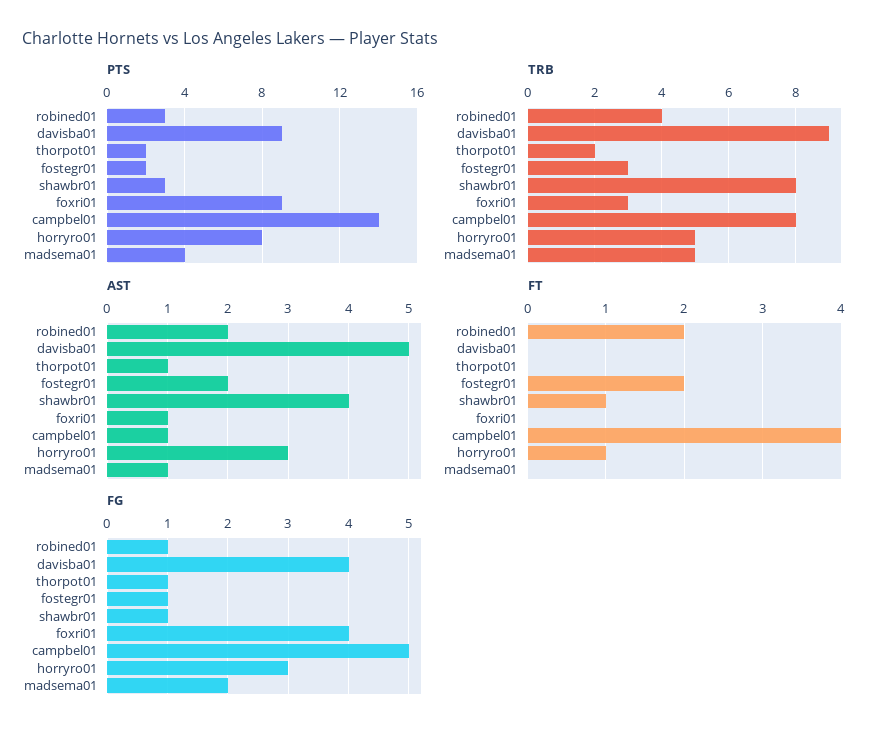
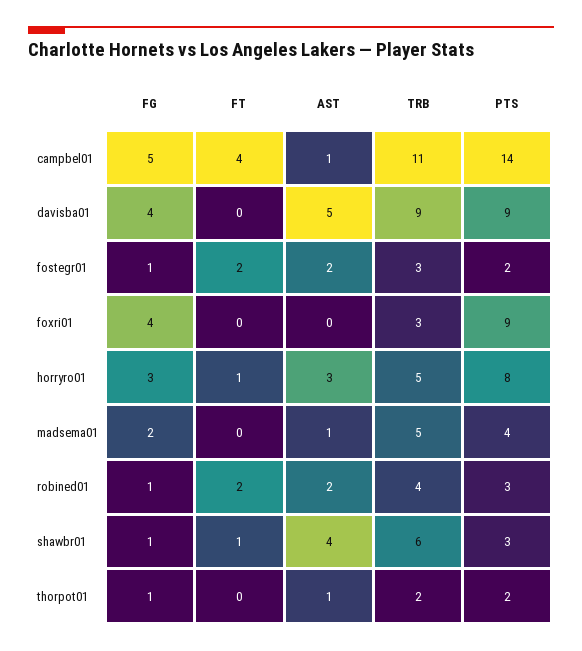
  {
    "PTS": {
      "robined01": 3,
      "davisba01": 9,
      "thorpot01": 2,
      "fostegr01": 2,
      "shawbr01": 3,
      "foxri01": 9,
      "campbel01": 14,
      "horryro01": 8,
      "madsema01": 4
    },
    "TRB": {
      "robined01": 4,
      "davisba01": 9,
      "thorpot01": 2,
      "fostegr01": 3,
-     "shawbr01": 8,
+     "shawbr01": 6,
      "foxri01": 3,
-     "campbel01": 8,
+     "campbel01": 11,
      "horryro01": 5,
      "madsema01": 5
    },
    "AST": {
      "robined01": 2,
      "davisba01": 5,
      "thorpot01": 1,
      "fostegr01": 2,
      "shawbr01": 4,
-     "foxri01": 1,
+     "foxri01": 0,
      "campbel01": 1,
      "horryro01": 3,
      "madsema01": 1
    },
    "FT": {
      "robined01": 2,
      "davisba01": 0,
      "thorpot01": 0,
      "fostegr01": 2,
      "shawbr01": 1,
      "foxri01": 0,
      "campbel01": 4,
      "horryro01": 1,
      "madsema01": 0
    },
    "FG": {
      "robined01": 1,
      "davisba01": 4,
      "thorpot01": 1,
      "fostegr01": 1,
      "shawbr01": 1,
      "foxri01": 4,
      "campbel01": 5,
      "horryro01": 3,
      "madsema01": 2
    }
  }

